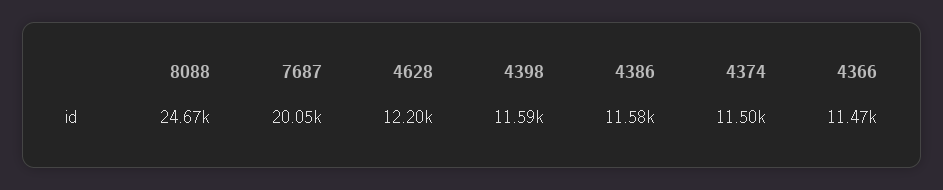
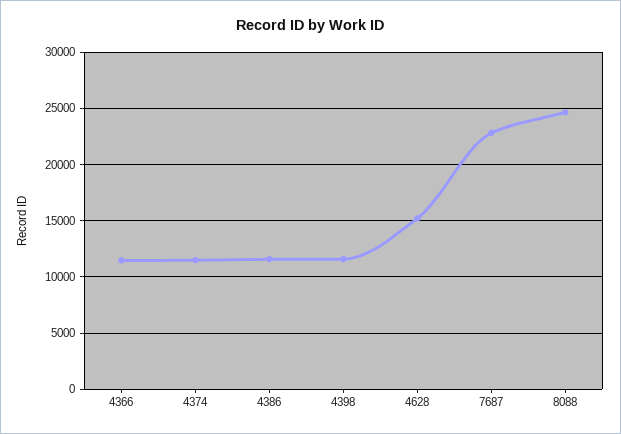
  {
    "8088": 24670,
-   "7687": 20050,
+   "7687": 23000,
-   "4628": 12200,
+   "4628": 15000,
    "4398": 11590,
    "4386": 11580,
    "4374": 11500,
    "4366": 11470
  }

